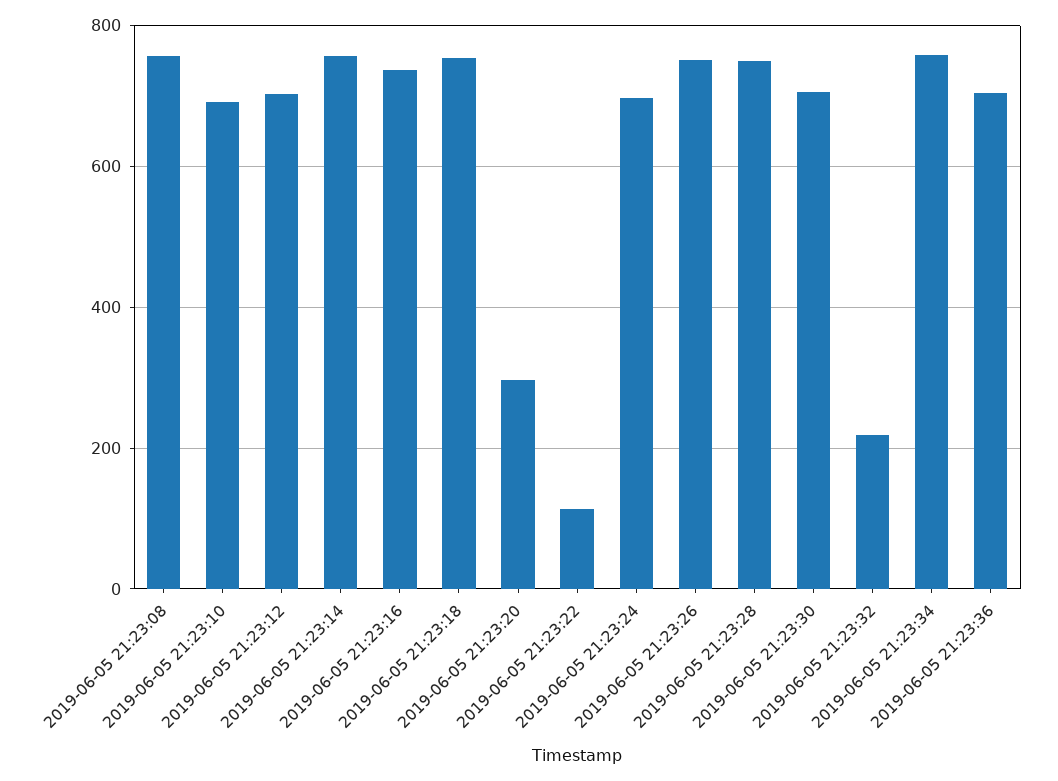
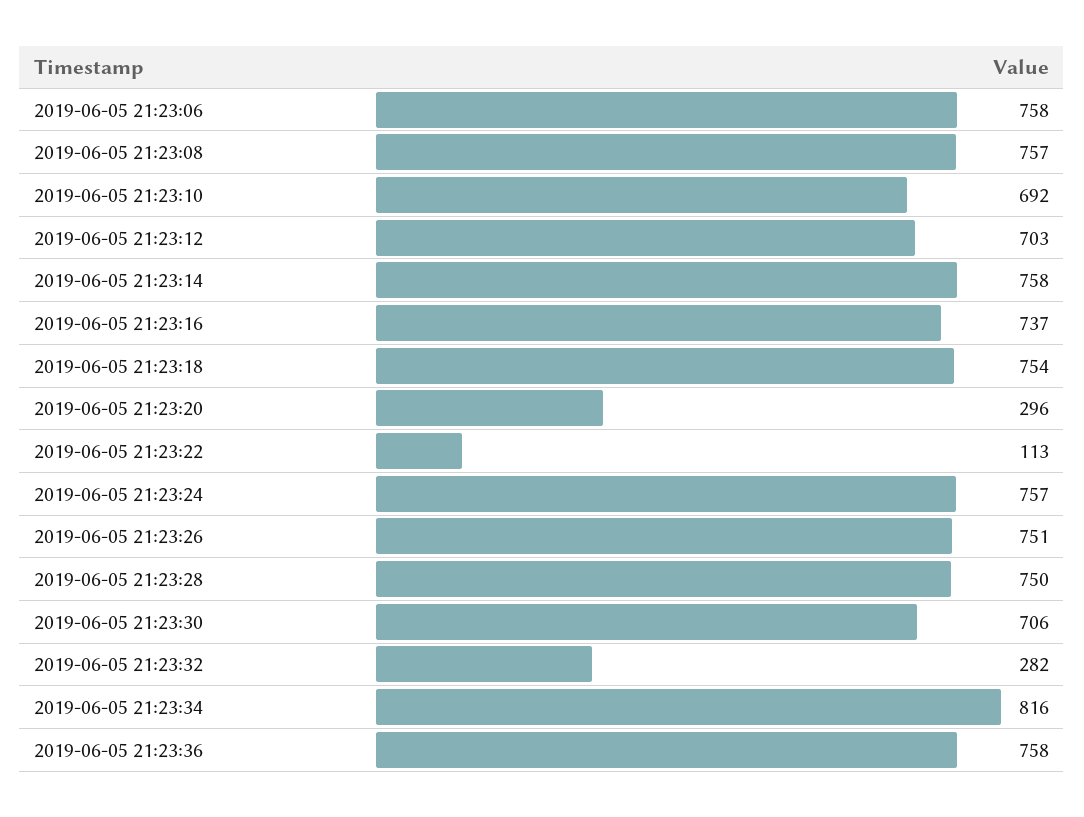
  {
    "2019-06-05 21:23:08": 757,
    "2019-06-05 21:23:10": 692,
    "2019-06-05 21:23:12": 703,
    "2019-06-05 21:23:14": 758,
    "2019-06-05 21:23:16": 737,
    "2019-06-05 21:23:18": 754,
    "2019-06-05 21:23:20": 296,
    "2019-06-05 21:23:22": 113,
-   "2019-06-05 21:23:24": 700,
+   "2019-06-05 21:23:24": 757,
    "2019-06-05 21:23:26": 751,
    "2019-06-05 21:23:28": 750,
    "2019-06-05 21:23:30": 706,
-   "2019-06-05 21:23:32": 220,
+   "2019-06-05 21:23:32": 282,
-   "2019-06-05 21:23:34": 760,
+   "2019-06-05 21:23:34": 816,
-   "2019-06-05 21:23:36": 700
+   "2019-06-05 21:23:36": 758,
+   "2019-06-05 21:23:06": 758
  }

